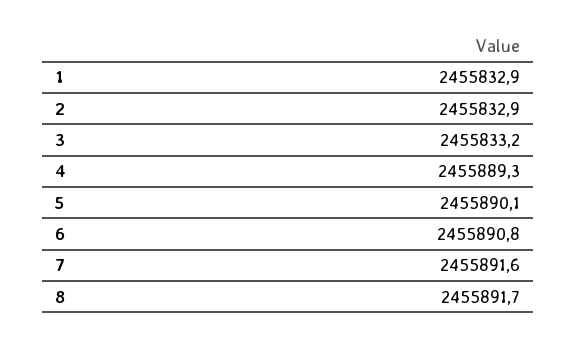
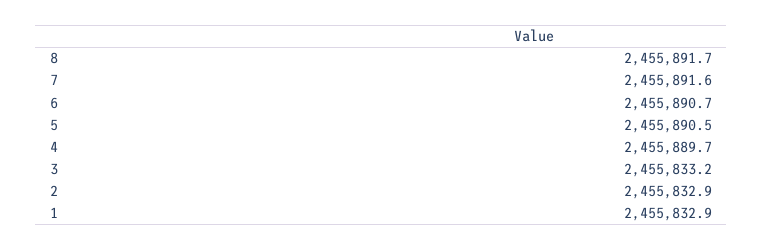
  {
    "1": 2455832.9,
    "2": 2455832.9,
    "3": 2455833.2,
-   "4": 2455889.3,
+   "4": 2455889.7,
-   "5": 2455890.1,
+   "5": 2455890.5,
-   "6": 2455890.8,
+   "6": 2455890.7,
    "7": 2455891.6,
    "8": 2455891.7
  }

